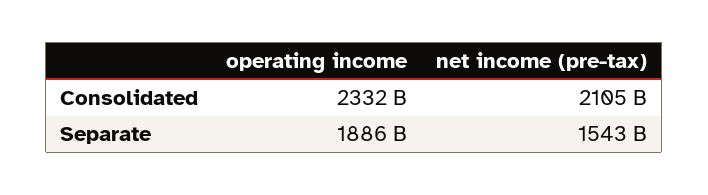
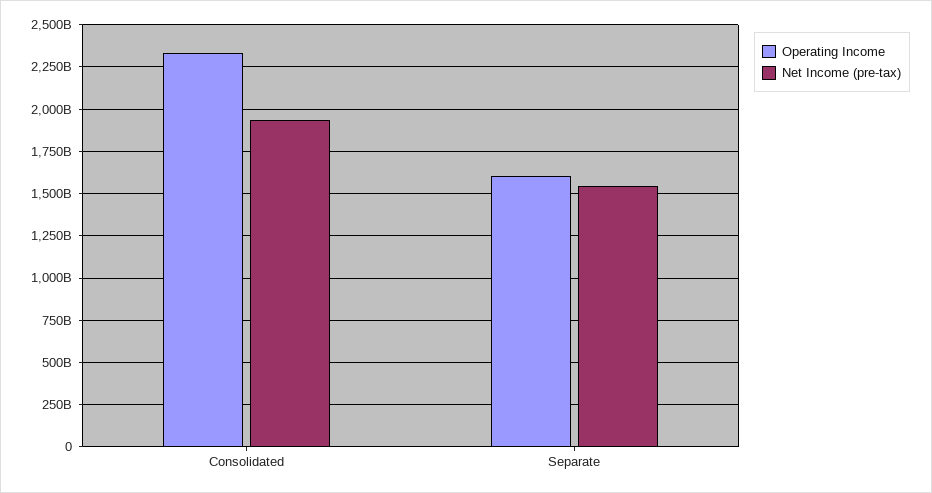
  {
    "operating income": {
      "Consolidated": 2332000000000,
-     "Separate": 1886000000000
+     "Separate": 1600000000000
    },
    "net income (pre-tax)": {
-     "Consolidated": 2105000000000,
+     "Consolidated": 1950000000000,
      "Separate": 1543000000000
    }
  }

